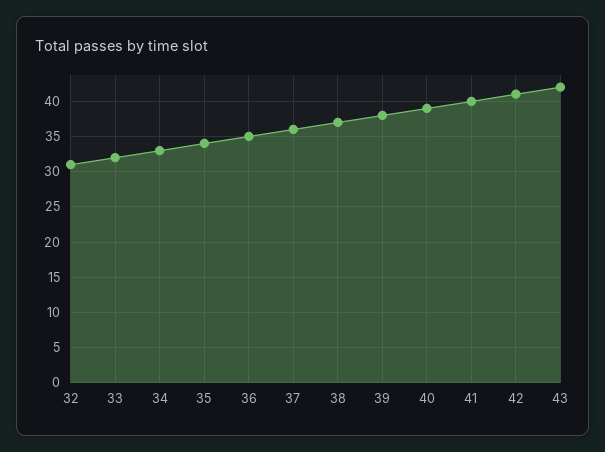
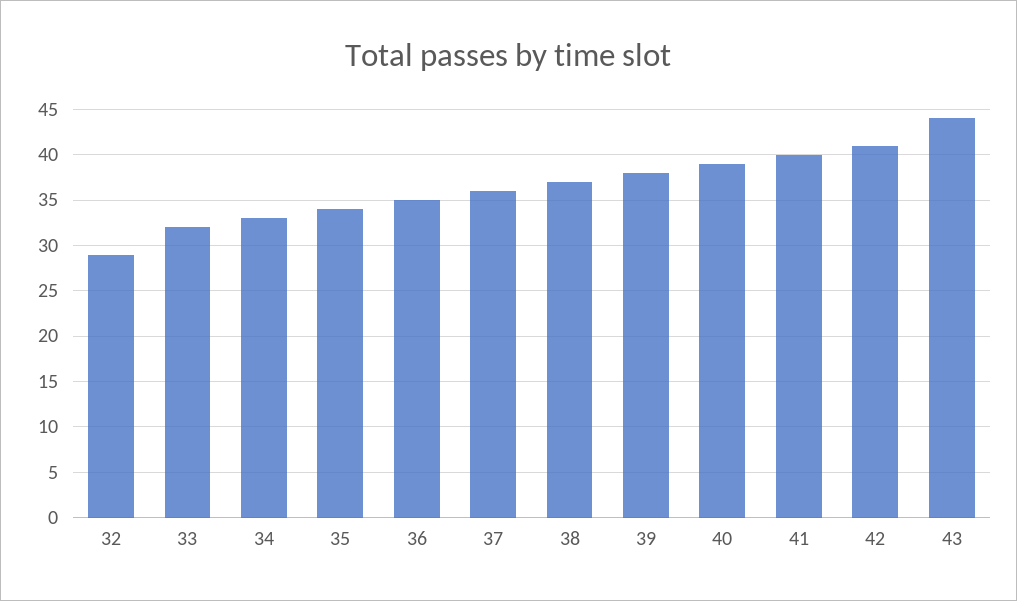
  {
-   "32": 31,
+   "32": 29,
    "33": 32,
    "34": 33,
    "35": 34,
    "36": 35,
    "37": 36,
    "38": 37,
    "39": 38,
    "40": 39,
    "41": 40,
    "42": 41,
-   "43": 42
+   "43": 44
  }

